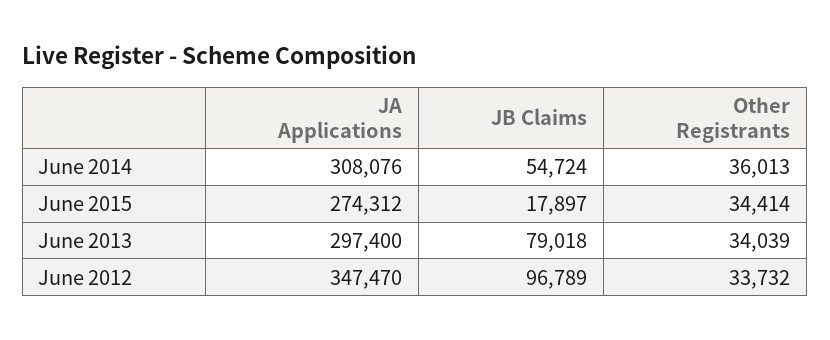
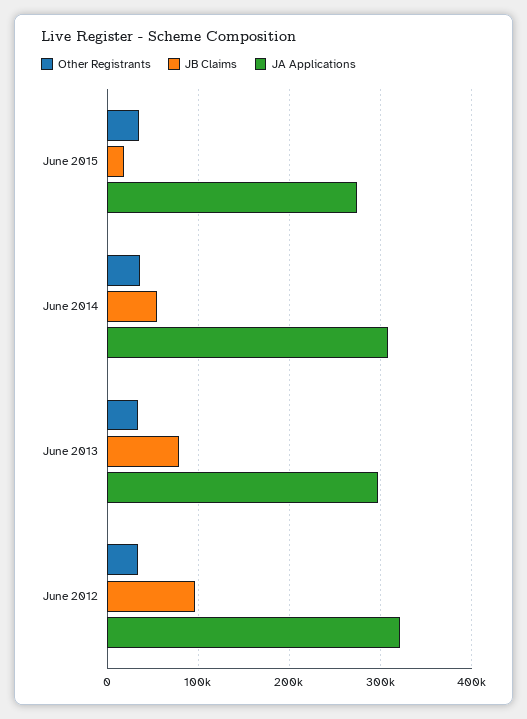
  {
    "JA Applications": {
      "June 2014": 308076,
      "June 2015": 274312,
      "June 2013": 297400,
-     "June 2012": 347470
+     "June 2012": 320000
    },
    "JB Claims": {
      "June 2014": 54724,
      "June 2015": 17897,
      "June 2013": 79018,
      "June 2012": 96789
    },
    "Other Registrants": {
      "June 2014": 36013,
      "June 2015": 34414,
      "June 2013": 34039,
      "June 2012": 33732
    }
  }

